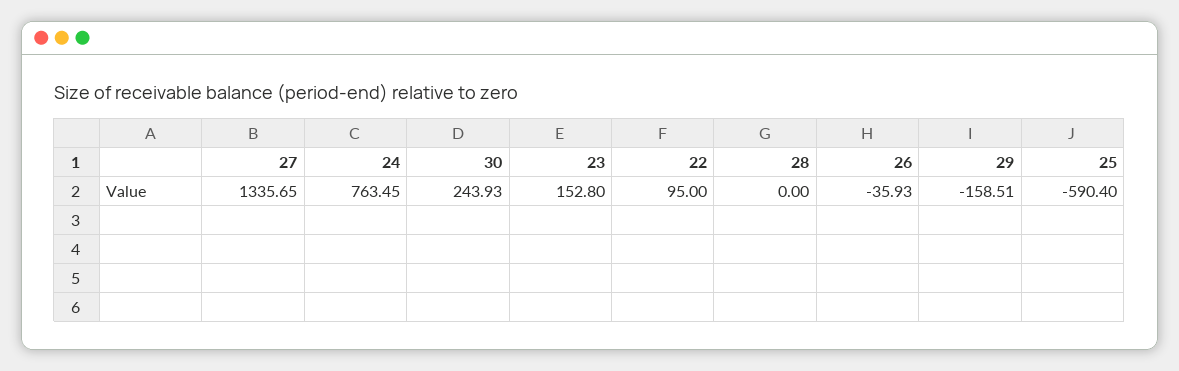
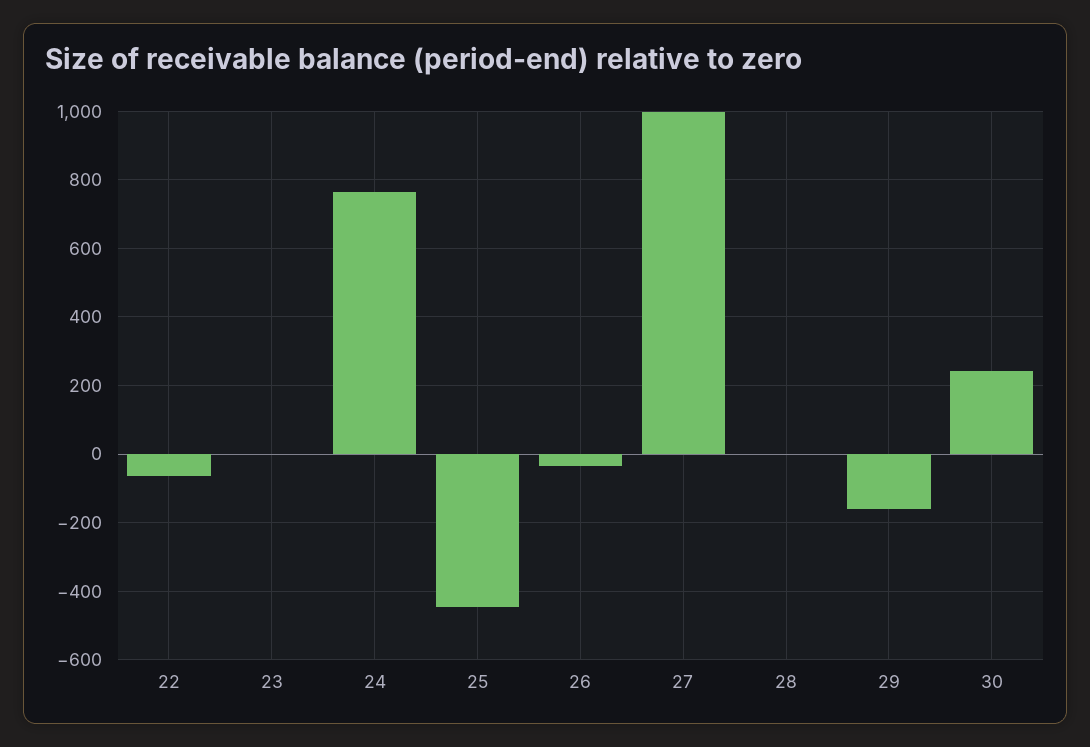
  {
-   "27": 1335.65,
+   "27": 1000,
    "24": 763.45,
    "30": 243.93,
-   "23": 152.8,
+   "23": 0,
-   "22": 95,
+   "22": -60,
    "28": 0,
    "26": -35.93,
    "29": -158.51,
-   "25": -590.4
+   "25": -440
  }

